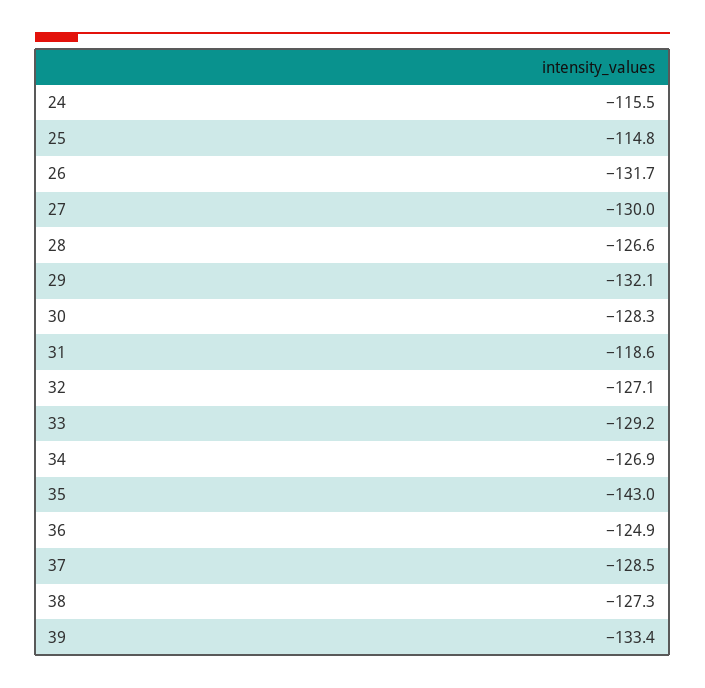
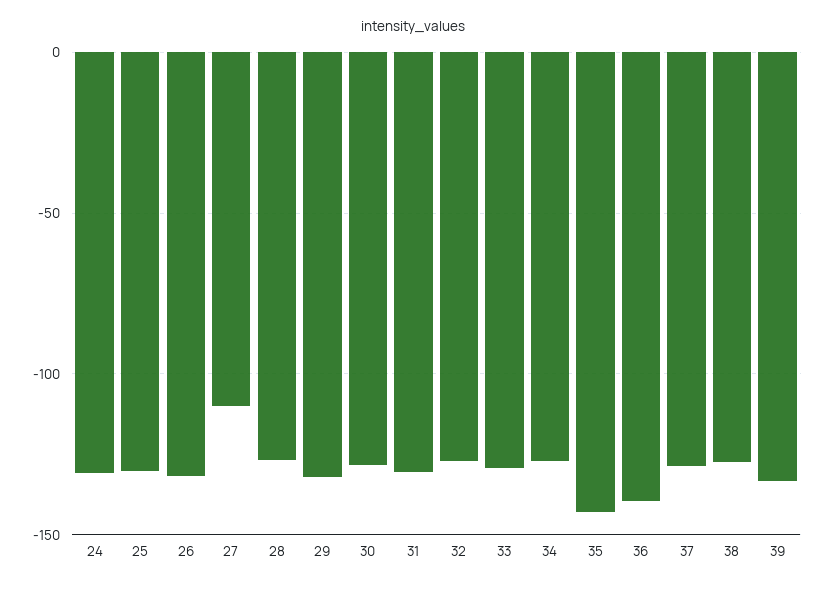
  {
-   "24": -115.5,
+   "24": -130,
-   "25": -114.8,
+   "25": -130,
    "26": -131.7,
-   "27": -130,
+   "27": -110,
    "28": -126.6,
    "29": -132.1,
    "30": -128.3,
-   "31": -118.6,
+   "31": -130,
    "32": -127.1,
    "33": -129.2,
    "34": -126.9,
    "35": -143,
-   "36": -124.9,
+   "36": -140,
    "37": -128.5,
    "38": -127.3,
    "39": -133.4
  }

